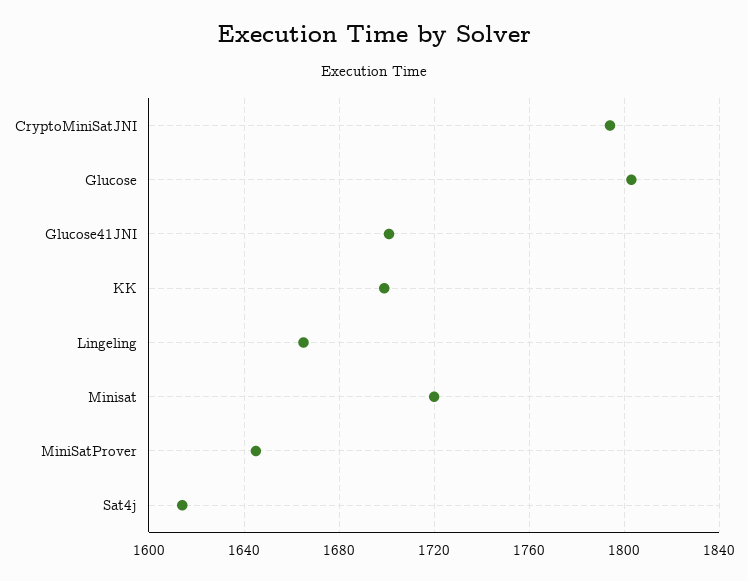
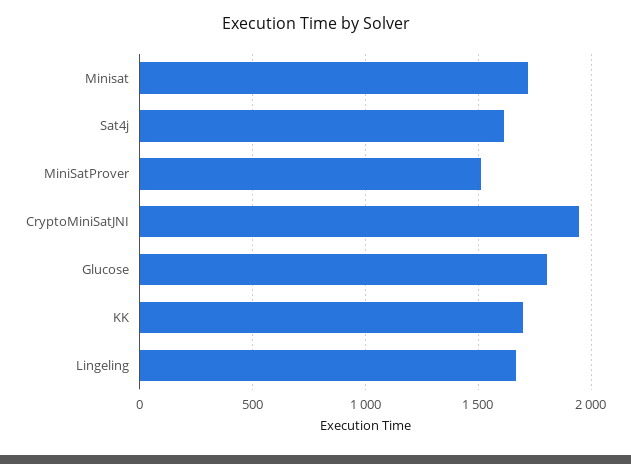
  {
-   "CryptoMiniSatJNI": 1795,
+   "CryptoMiniSatJNI": 1950,
    "Glucose": 1805,
-   "Glucose41JNI": 1700,
    "KK": 1700,
    "Lingeling": 1665,
    "Minisat": 1720,
-   "MiniSatProver": 1645,
+   "MiniSatProver": 1500,
    "Sat4j": 1615
  }

